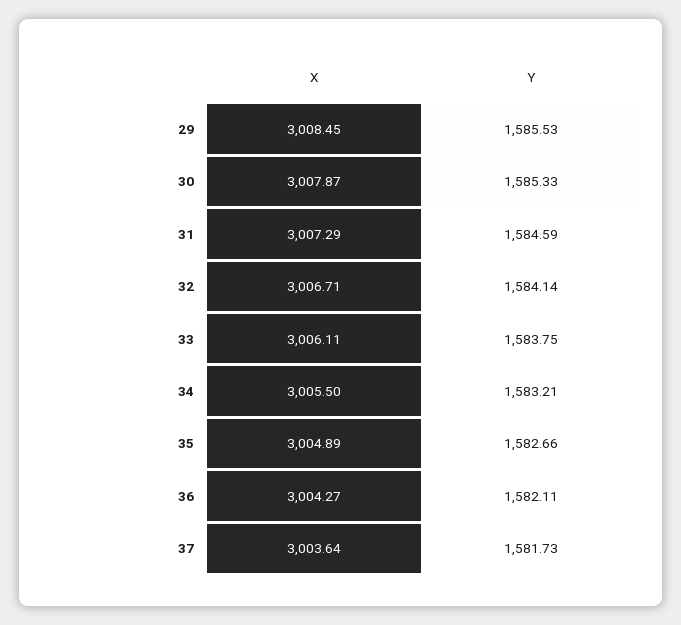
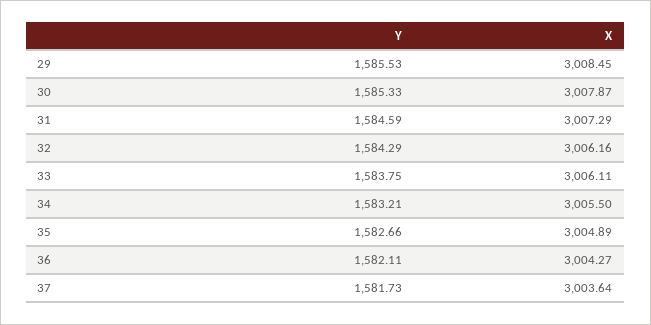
  {
    "X": {
      "29": 3008.45,
      "30": 3007.87,
      "31": 3007.29,
-     "32": 3006.71,
+     "32": 3006.16,
      "33": 3006.11,
      "34": 3005.5,
      "35": 3004.89,
      "36": 3004.27,
      "37": 3003.64
    },
    "Y": {
      "29": 1585.53,
      "30": 1585.33,
      "31": 1584.59,
-     "32": 1584.14,
+     "32": 1584.29,
      "33": 1583.75,
      "34": 1583.21,
      "35": 1582.66,
      "36": 1582.11,
      "37": 1581.73
    }
  }

